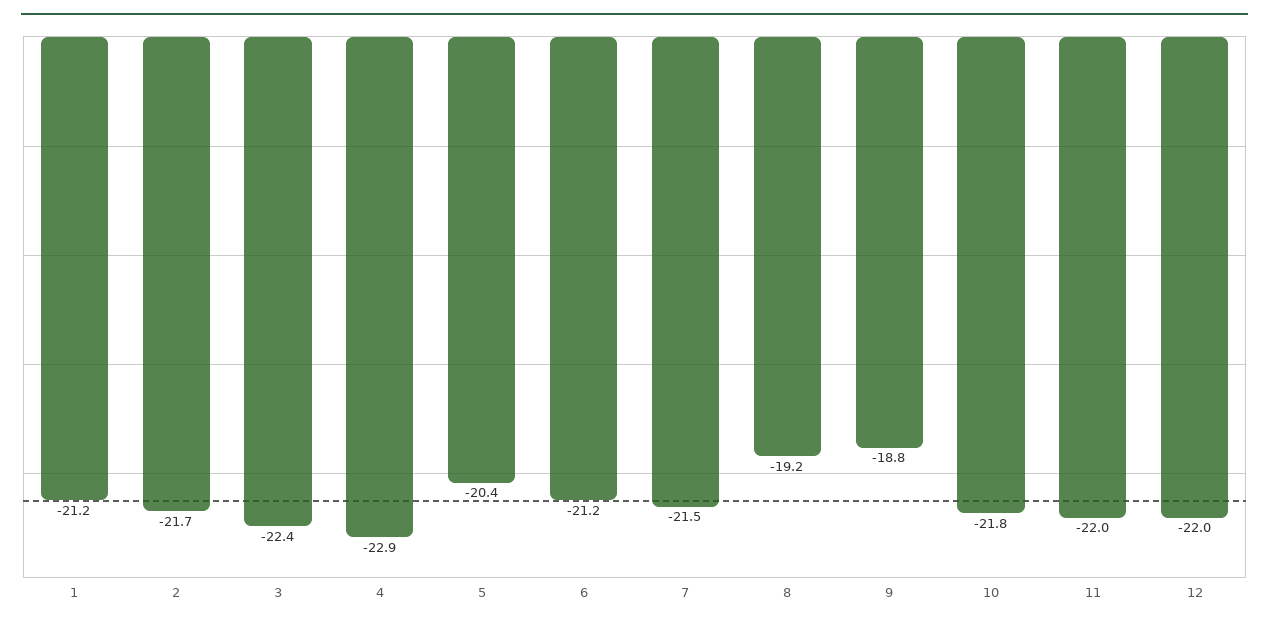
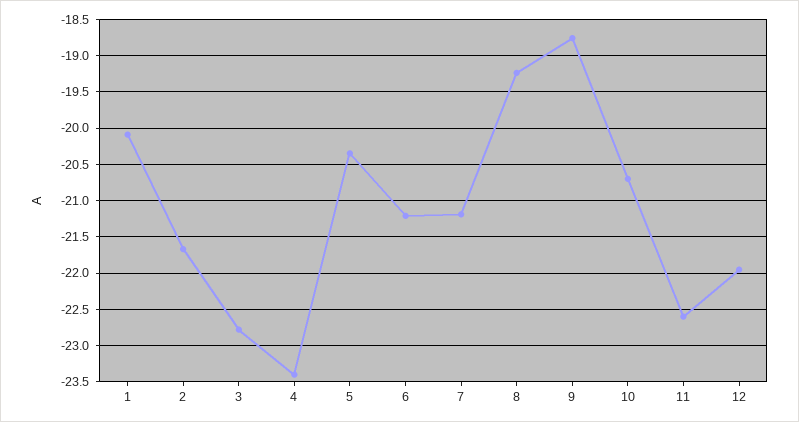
  {
-   "1": -21.2,
+   "1": -20.1,
    "2": -21.7,
-   "3": -22.4,
+   "3": -22.8,
-   "4": -22.9,
+   "4": -23.4,
    "5": -20.4,
    "6": -21.2,
-   "7": -21.5,
+   "7": -21.2,
    "8": -19.2,
    "9": -18.8,
-   "10": -21.8,
+   "10": -20.7,
-   "11": -22,
+   "11": -22.6,
    "12": -22
  }

